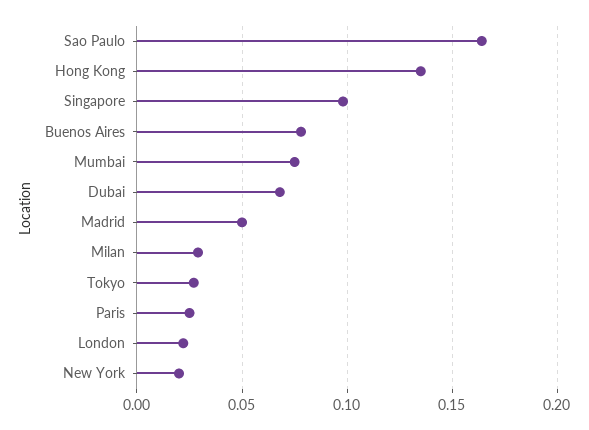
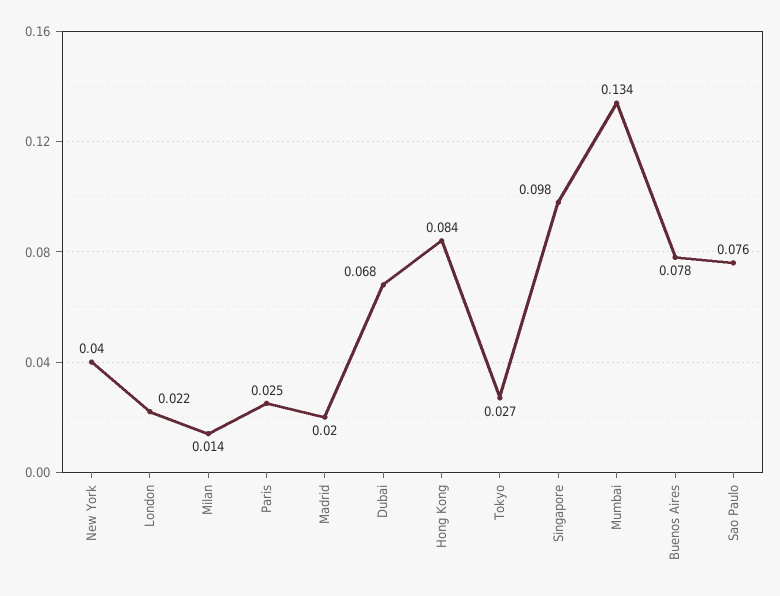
  {
-   "Sao Paulo": 0.165,
+   "Sao Paulo": 0.076,
-   "Hong Kong": 0.135,
+   "Hong Kong": 0.084,
    "Singapore": 0.098,
    "Buenos Aires": 0.078,
-   "Mumbai": 0.075,
+   "Mumbai": 0.134,
    "Dubai": 0.068,
-   "Madrid": 0.05,
+   "Madrid": 0.02,
-   "Milan": 0.03,
+   "Milan": 0.014,
    "Tokyo": 0.027,
    "Paris": 0.025,
    "London": 0.022,
-   "New York": 0.02
+   "New York": 0.04
  }

